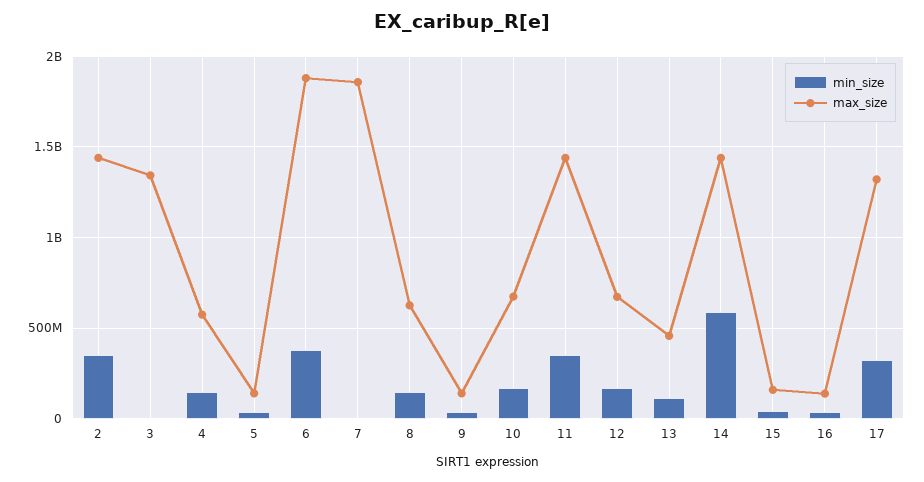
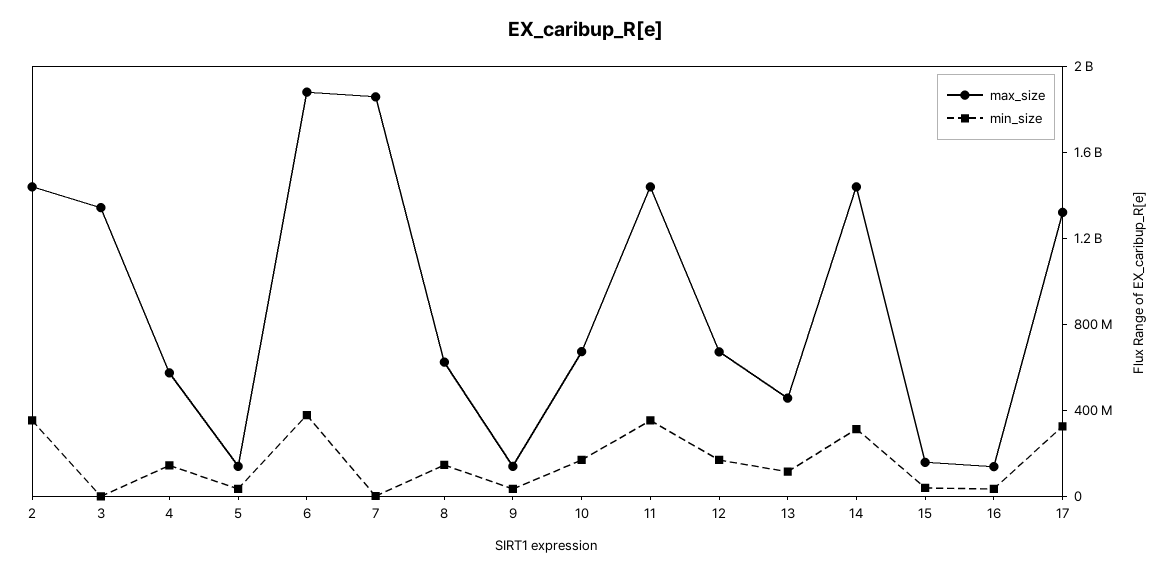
  {
    "min_size": {
      "2": 350000000,
      "3": 0,
      "4": 150000000,
      "5": 50000000,
      "6": 400000000,
      "7": 0,
      "8": 150000000,
      "9": 50000000,
      "10": 150000000,
      "11": 350000000,
      "12": 150000000,
      "13": 100000000,
-     "14": 600000000,
+     "14": 300000000,
      "15": 50000000,
      "16": 50000000,
      "17": 350000000
    },
    "max_size": {
      "2": 1450000000,
      "3": 1350000000,
      "4": 550000000,
      "5": 150000000,
      "6": 1900000000,
      "7": 1850000000,
      "8": 600000000,
      "9": 150000000,
      "10": 650000000,
      "11": 1450000000,
      "12": 650000000,
      "13": 450000000,
      "14": 1450000000,
      "15": 150000000,
      "16": 150000000,
      "17": 1300000000
    }
  }

